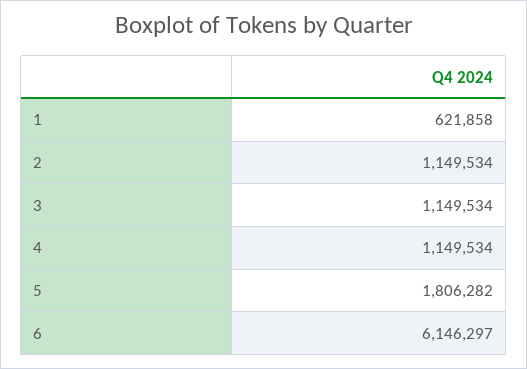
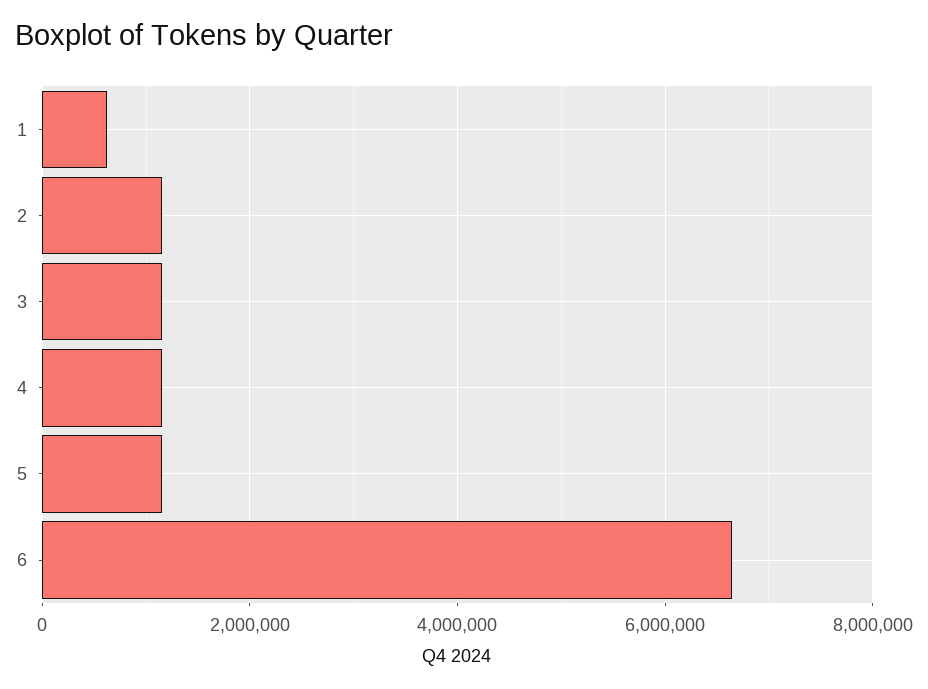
  {
    "1": 621858,
    "2": 1149534,
    "3": 1149534,
    "4": 1149534,
-   "5": 1806282,
+   "5": 1200000,
-   "6": 6146297
+   "6": 6600000
  }

